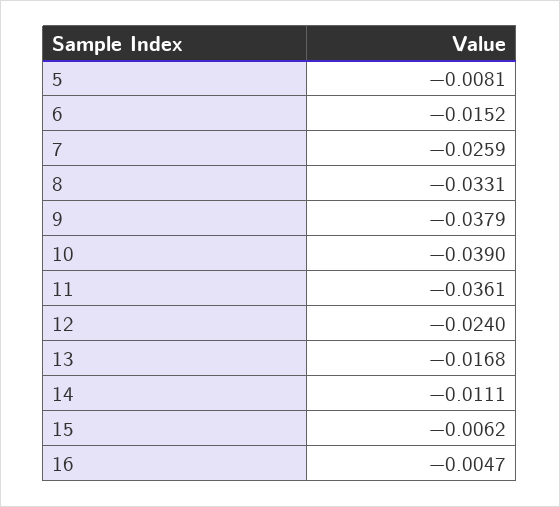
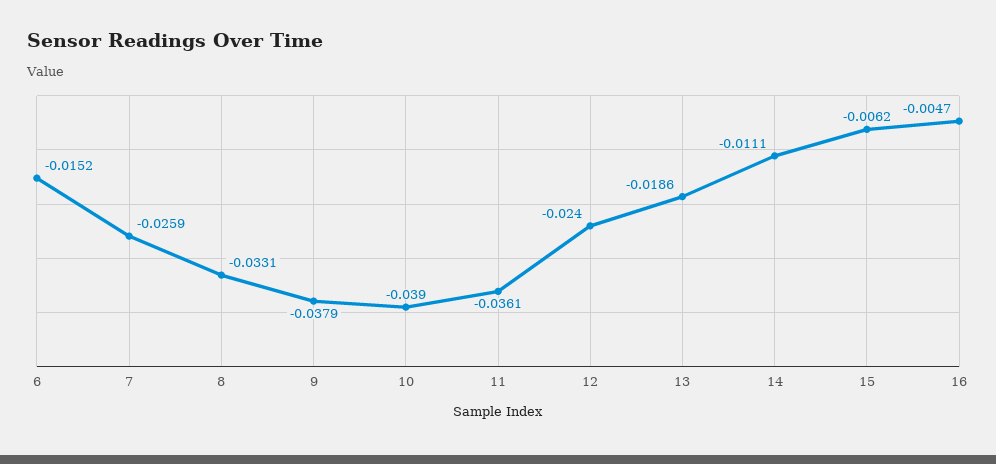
  {
-   "5": -0.0081,
    "6": -0.0152,
    "7": -0.0259,
    "8": -0.0331,
    "9": -0.0379,
    "10": -0.039,
    "11": -0.0361,
    "12": -0.024,
-   "13": -0.0168,
+   "13": -0.0186,
    "14": -0.0111,
    "15": -0.0062,
    "16": -0.0047
  }

